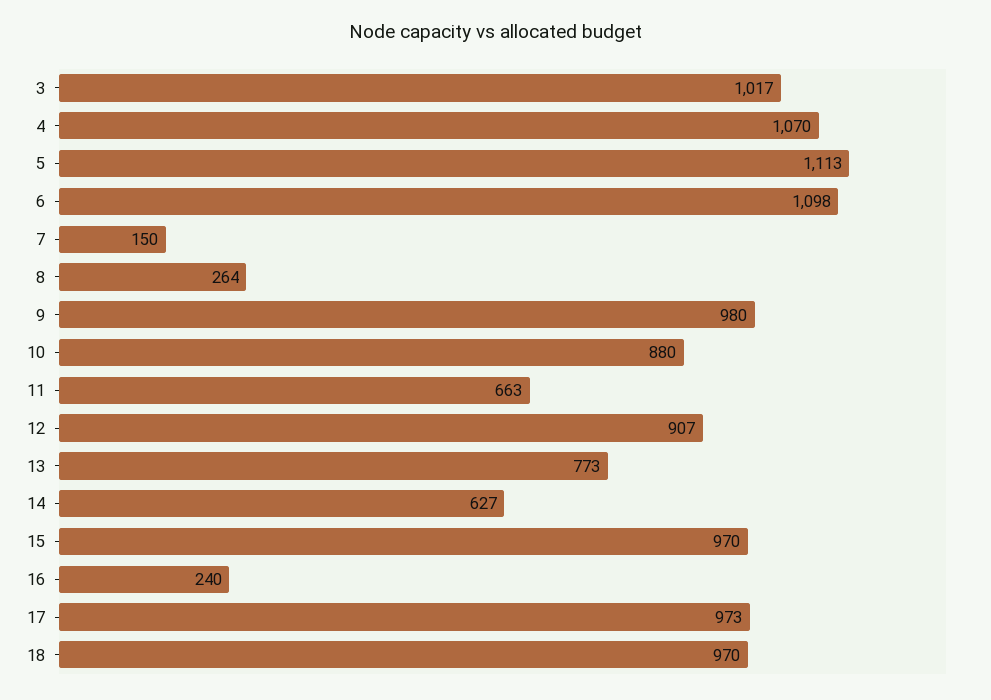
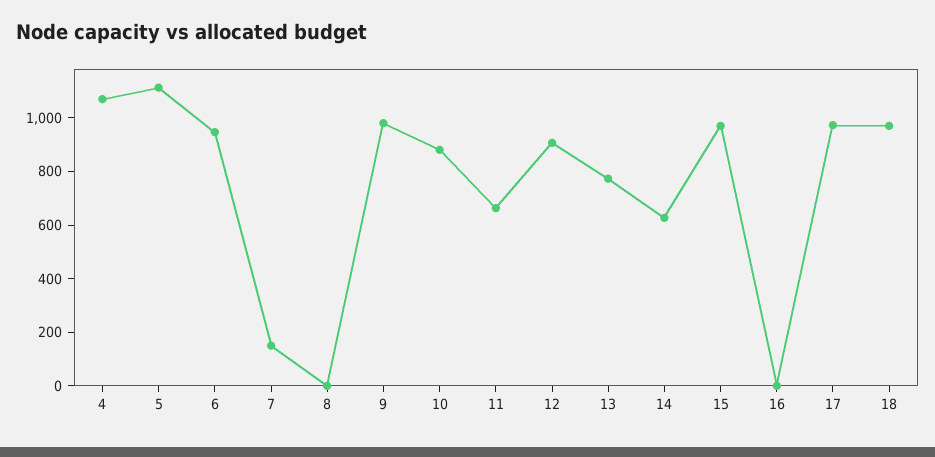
  {
-   "3": 1017,
    "4": 1070,
    "5": 1113,
-   "6": 1098,
+   "6": 950,
    "7": 150,
-   "8": 264,
+   "8": 0,
    "9": 980,
    "10": 880,
    "11": 663,
    "12": 907,
    "13": 773,
    "14": 627,
    "15": 970,
-   "16": 240,
+   "16": 0,
    "17": 973,
    "18": 970
  }

